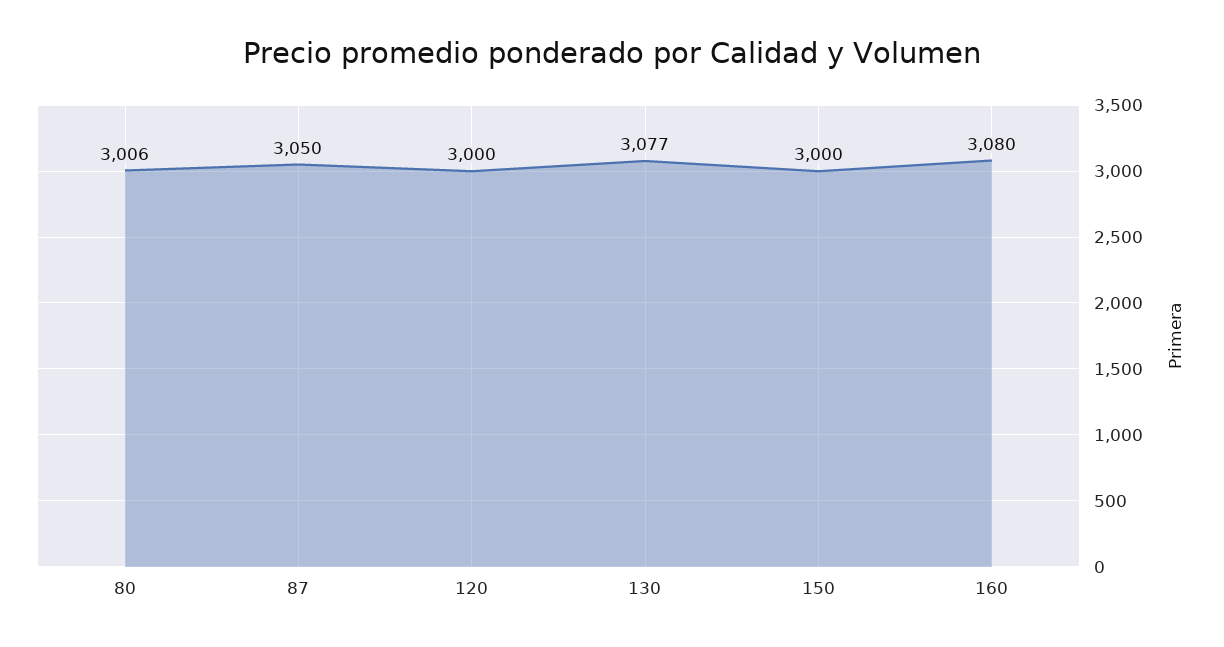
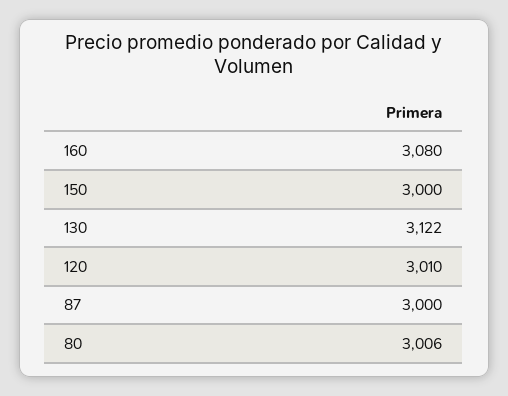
  {
    "80": 3006,
-   "87": 3050,
+   "87": 3000,
-   "120": 3000,
+   "120": 3010,
-   "130": 3077,
+   "130": 3122,
    "150": 3000,
    "160": 3080
  }

